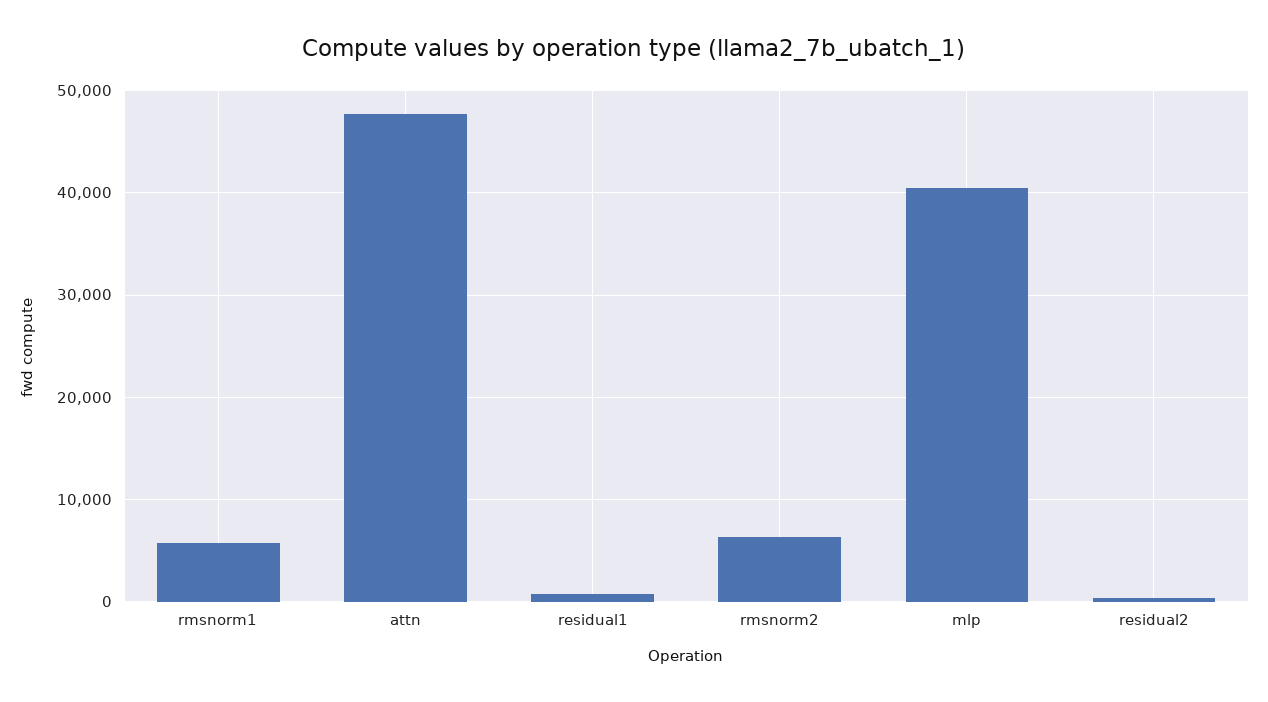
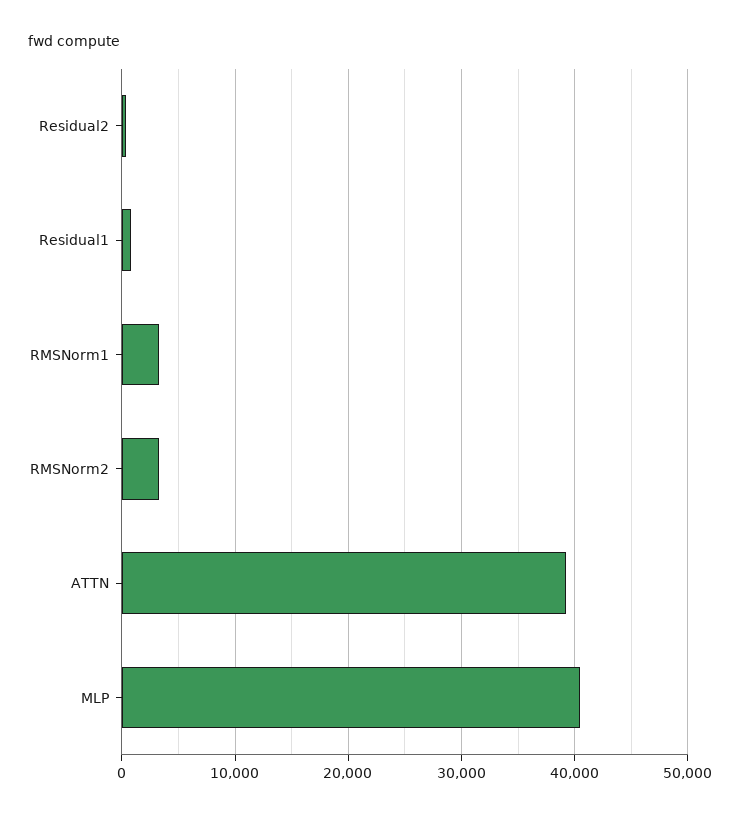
  {
-   "rmsnorm1": 6000,
+   "rmsnorm1": 3000,
-   "attn": 48000,
+   "attn": 39000,
    "residual1": 1000,
-   "rmsnorm2": 6000,
+   "rmsnorm2": 3000,
    "mlp": 40000,
    "residual2": 0
  }

